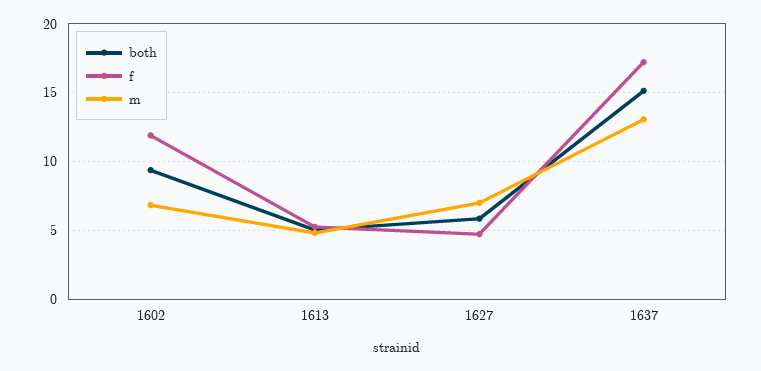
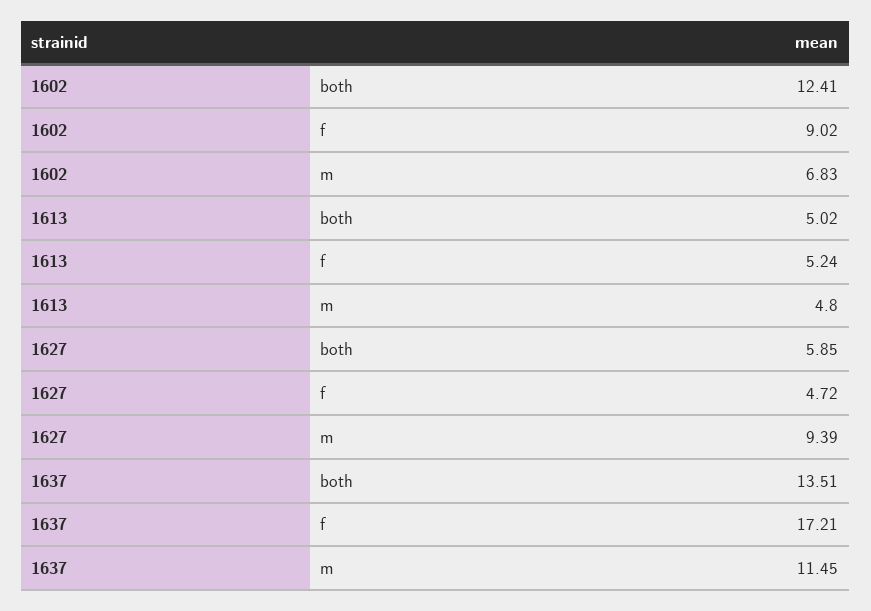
  {
    "both": {
-     "1602": 9.5,
+     "1602": 12.41,
      "1613": 5.02,
      "1627": 5.85,
-     "1637": 15
+     "1637": 13.51
    },
    "f": {
-     "1602": 12,
+     "1602": 9.02,
      "1613": 5.24,
      "1627": 4.72,
      "1637": 17.21
    },
    "m": {
      "1602": 6.83,
      "1613": 4.8,
-     "1627": 7,
+     "1627": 9.39,
-     "1637": 13
+     "1637": 11.45
    }
  }

